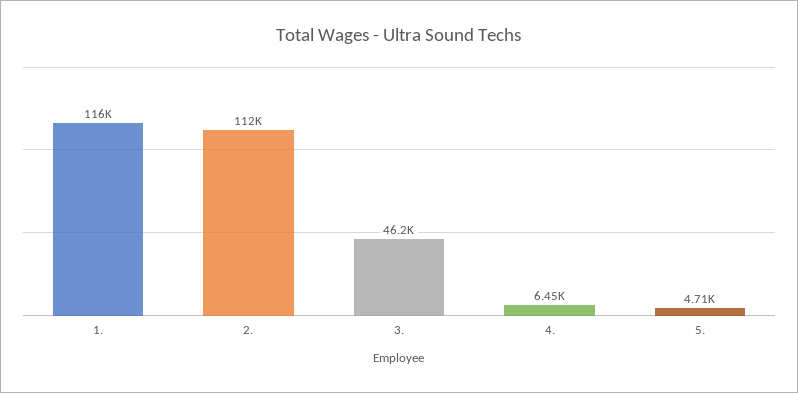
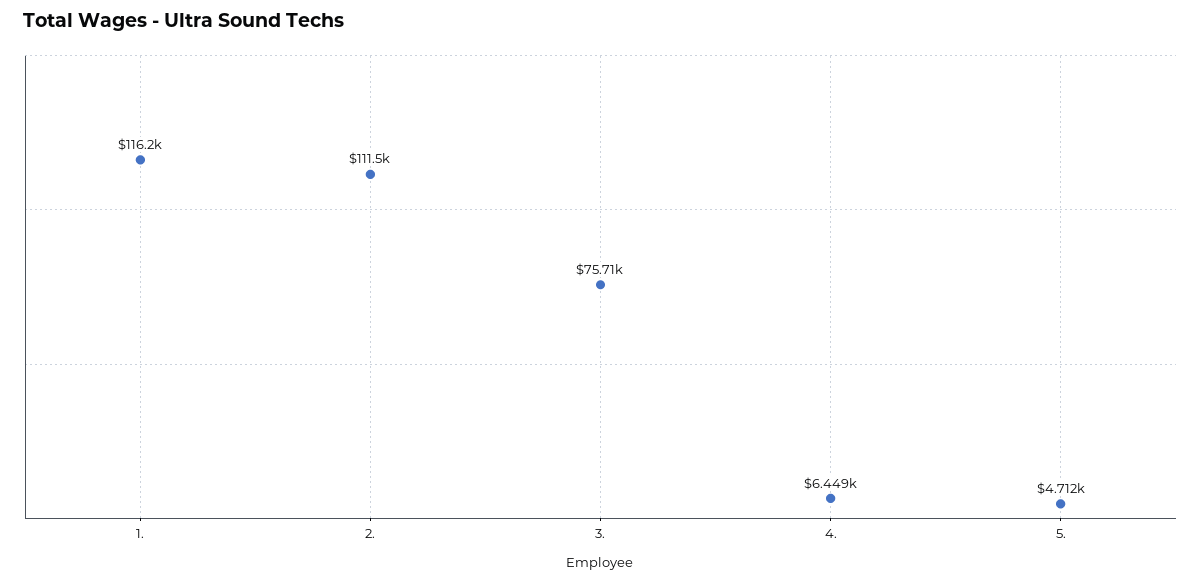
  {
    "1.": 116200,
    "2.": 111500,
-   "3.": 46200,
+   "3.": 75710,
    "4.": 6449,
    "5.": 4712
  }

